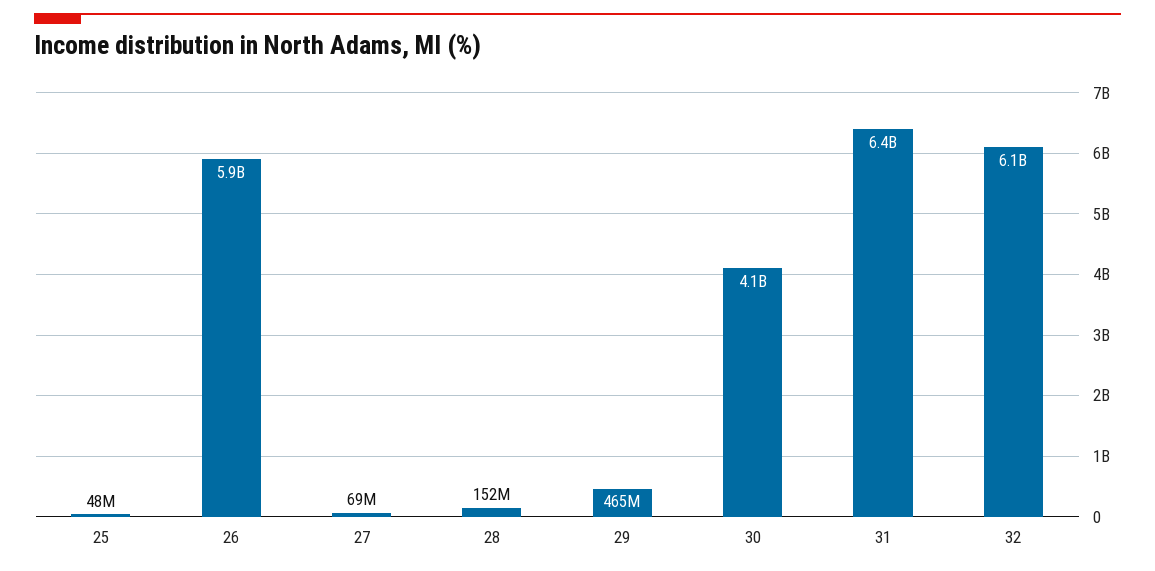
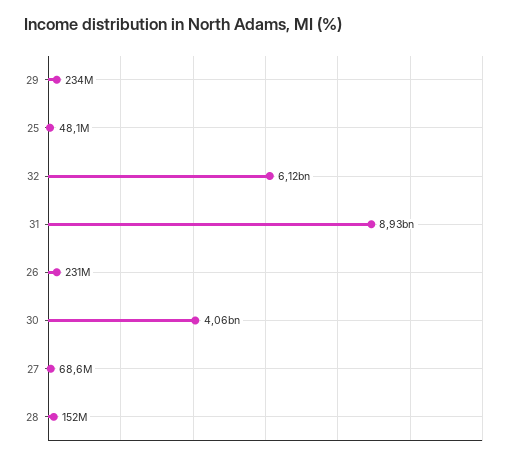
  {
    "25": 48100000,
-   "26": 5900000000,
+   "26": 231000000,
    "27": 68600000,
    "28": 152000000,
-   "29": 465000000,
+   "29": 234000000,
    "30": 4060000000,
-   "31": 6400000000,
+   "31": 8930000000,
    "32": 6120000000
  }

